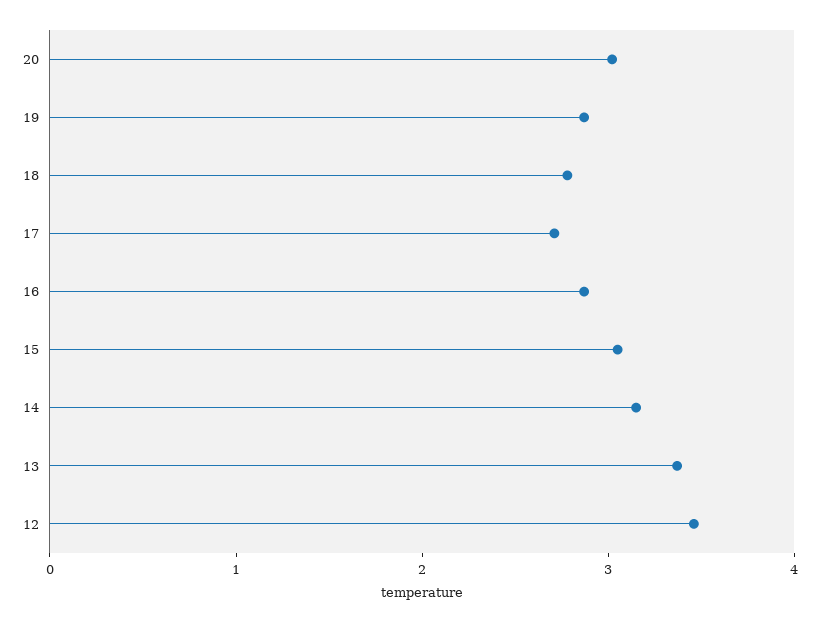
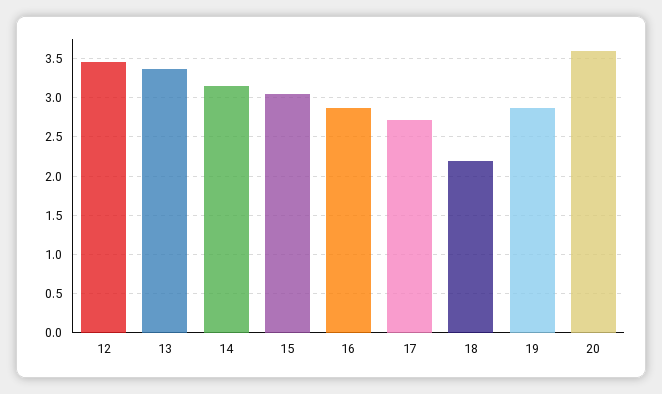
  {
-   "20": 3,
+   "20": 3.6,
    "19": 2.9,
-   "18": 2.8,
+   "18": 2.2,
    "17": 2.7,
    "16": 2.9,
    "15": 3.1,
    "14": 3.2,
    "13": 3.4,
    "12": 3.5
  }

